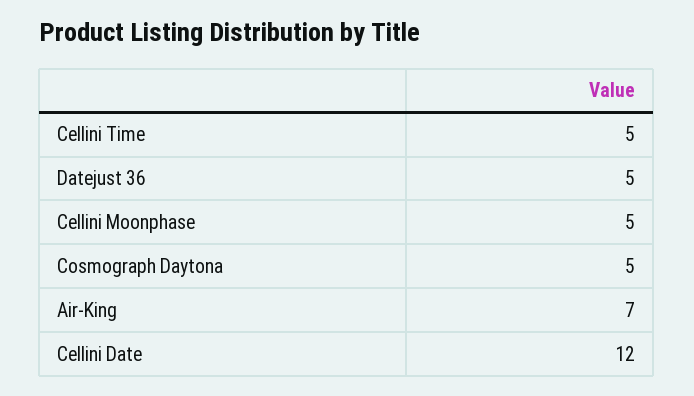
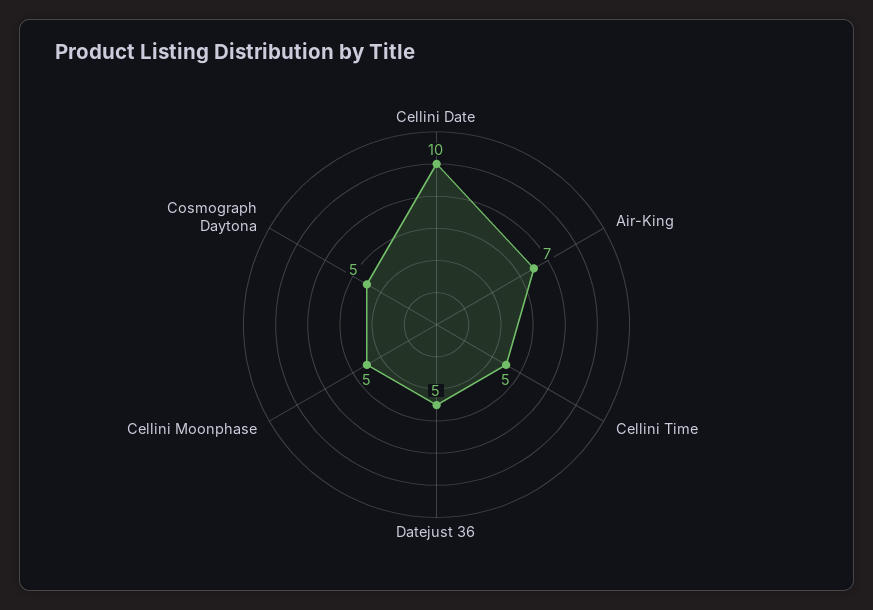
  {
    "Cellini Time": 5,
    "Datejust 36": 5,
    "Cellini Moonphase": 5,
    "Cosmograph Daytona": 5,
    "Air-King": 7,
-   "Cellini Date": 12
+   "Cellini Date": 10
  }

